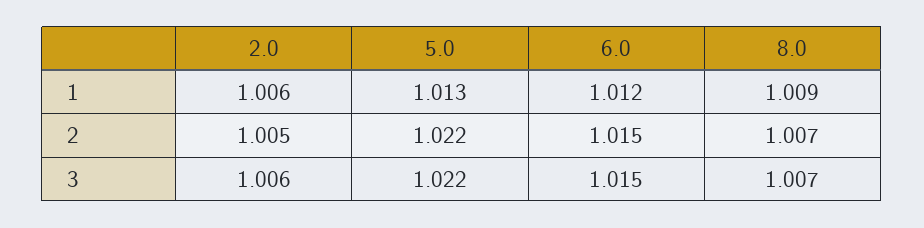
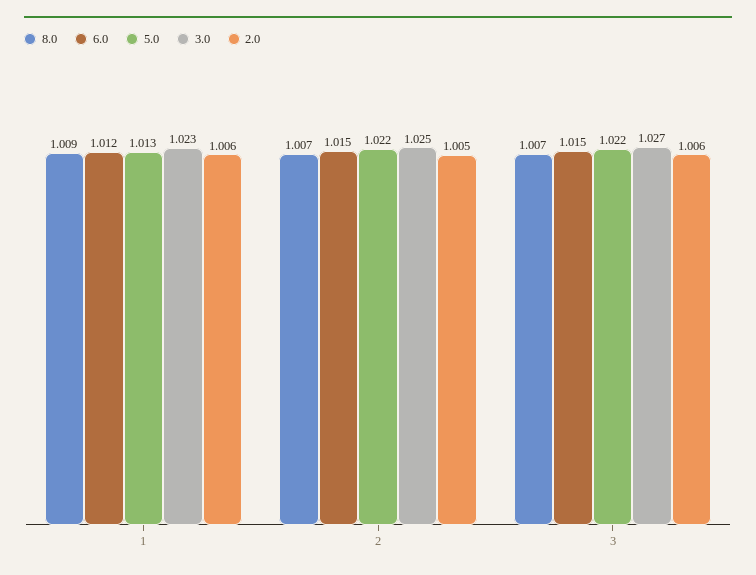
  {
    "2.0": {
      "1": 1.006,
      "2": 1.005,
      "3": 1.006
    },
    "5.0": {
      "1": 1.013,
      "2": 1.022,
      "3": 1.022
    },
    "6.0": {
      "1": 1.012,
      "2": 1.015,
      "3": 1.015
    },
    "8.0": {
      "1": 1.009,
      "2": 1.007,
      "3": 1.007
-   }
+   },
+   "3.0": {
+     "1": 1.023,
+     "2": 1.025,
+     "3": 1.027
+   }
  }

